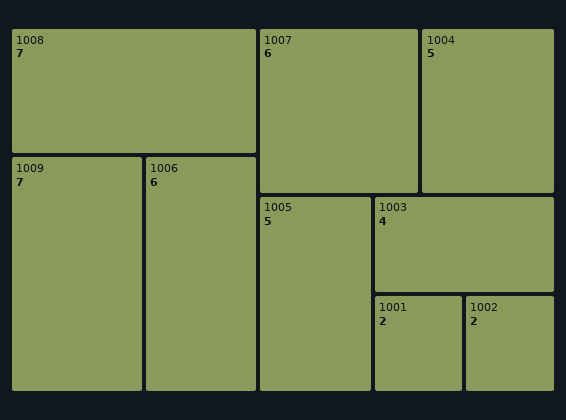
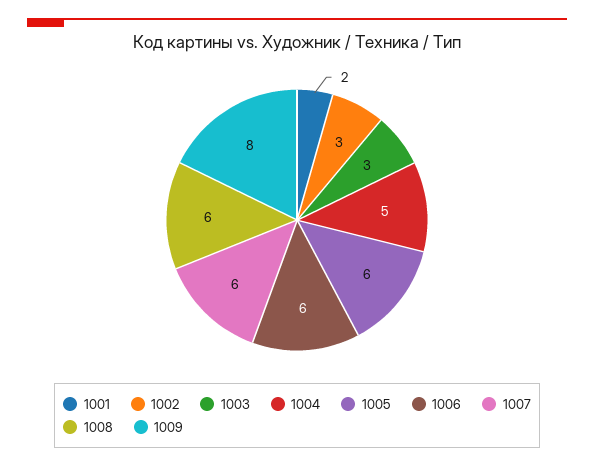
  {
-   "1008": 7,
+   "1008": 6,
-   "1009": 7,
+   "1009": 8,
    "1006": 6,
    "1007": 6,
    "1004": 5,
-   "1005": 5,
+   "1005": 6,
-   "1003": 4,
+   "1003": 3,
    "1001": 2,
-   "1002": 2
+   "1002": 3
  }

